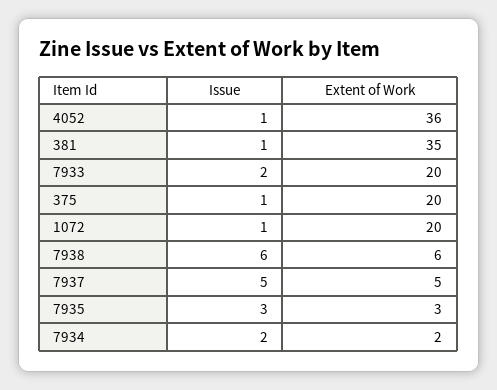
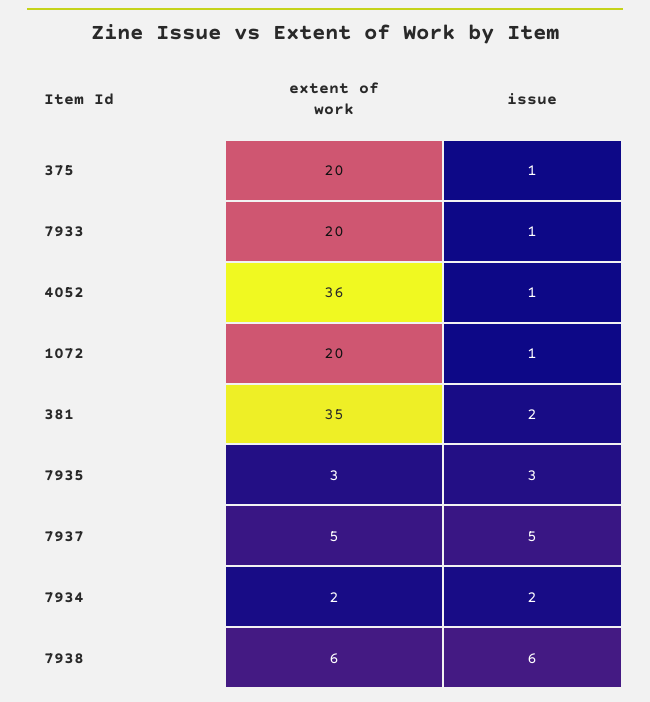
  {
    "Issue": {
      "4052": 1,
-     "381": 1,
+     "381": 2,
-     "7933": 2,
+     "7933": 1,
      "375": 1,
      "1072": 1,
      "7938": 6,
      "7937": 5,
      "7935": 3,
      "7934": 2
    },
    "Extent of Work": {
      "4052": 36,
      "381": 35,
      "7933": 20,
      "375": 20,
      "1072": 20,
      "7938": 6,
      "7937": 5,
      "7935": 3,
      "7934": 2
    }
  }

